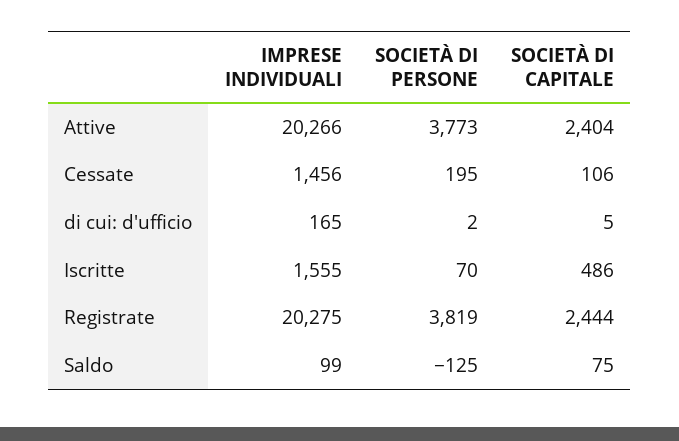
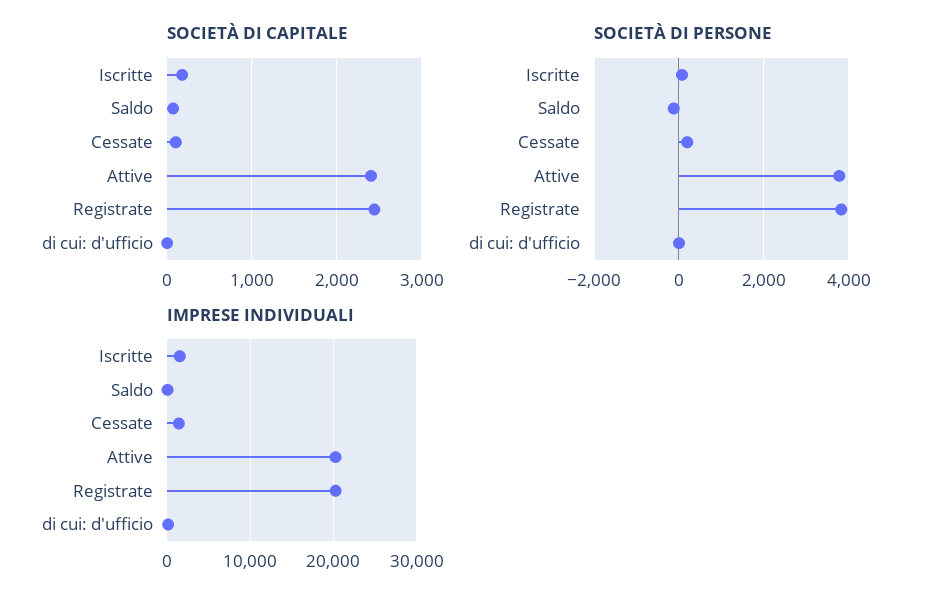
  {
    "IMPRESE INDIVIDUALI": {
      "Attive": 20266,
      "Cessate": 1456,
      "di cui: d'ufficio": 165,
      "Iscritte": 1555,
      "Registrate": 20275,
      "Saldo": 99
    },
    "SOCIETÀ DI PERSONE": {
      "Attive": 3773,
      "Cessate": 195,
      "di cui: d'ufficio": 2,
      "Iscritte": 70,
      "Registrate": 3819,
      "Saldo": -125
    },
    "SOCIETÀ DI CAPITALE": {
      "Attive": 2404,
      "Cessate": 106,
      "di cui: d'ufficio": 5,
-     "Iscritte": 486,
+     "Iscritte": 200,
      "Registrate": 2444,
      "Saldo": 75
    }
  }

